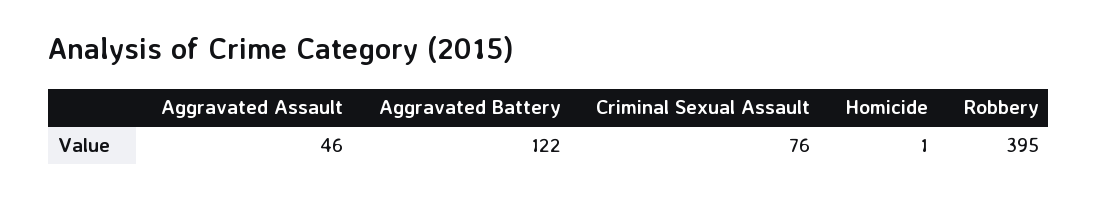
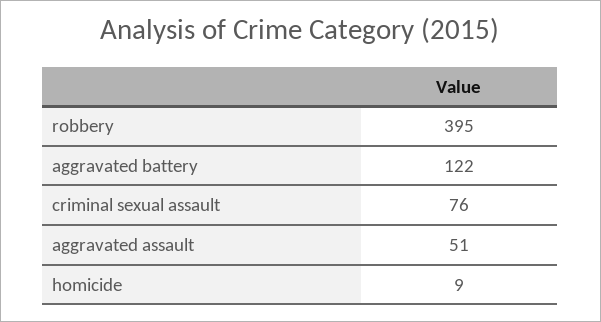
  {
-   "Aggravated Assault": 46,
+   "Aggravated Assault": 51,
    "Aggravated Battery": 122,
    "Criminal Sexual Assault": 76,
-   "Homicide": 1,
+   "Homicide": 9,
    "Robbery": 395
  }

